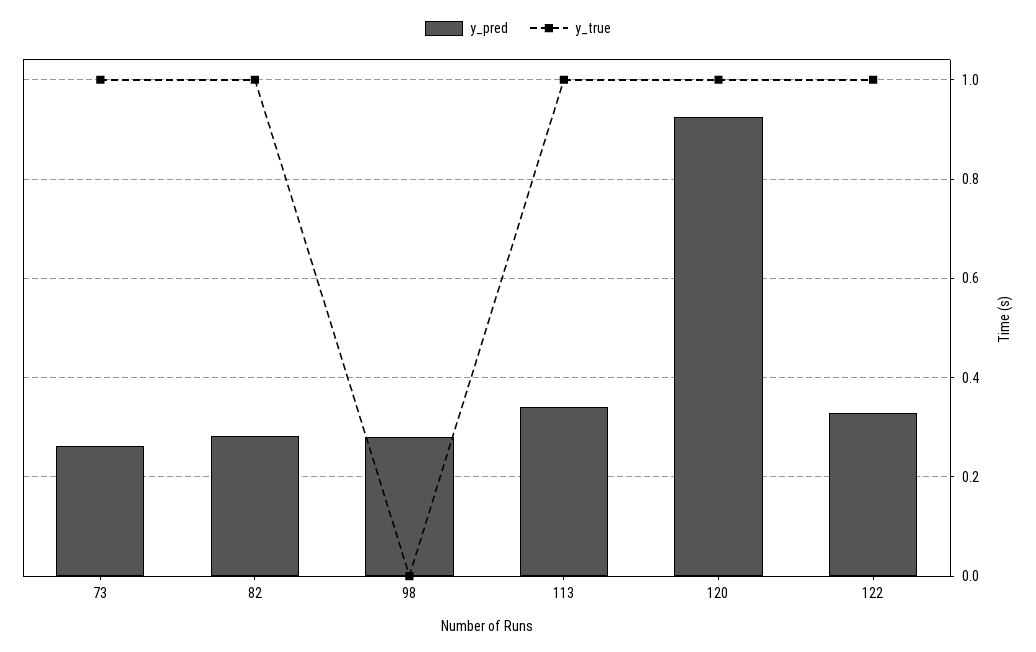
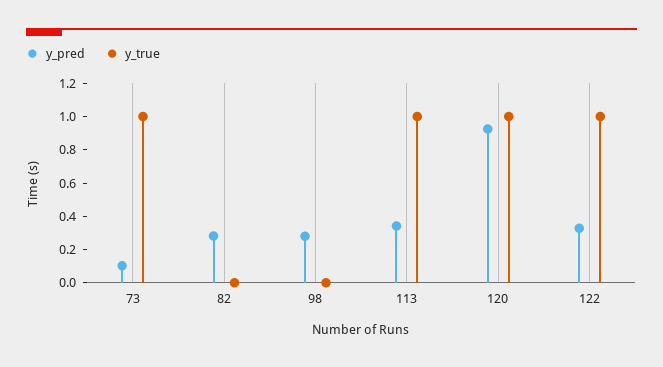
  {
    "y_pred": {
-     "73": 0.26,
+     "73": 0.1,
      "82": 0.28,
      "98": 0.28,
      "113": 0.34,
      "120": 0.92,
      "122": 0.32
    },
    "y_true": {
      "73": 1,
-     "82": 1,
+     "82": 0,
      "98": 0,
      "113": 1,
      "120": 1,
      "122": 1
    }
  }

